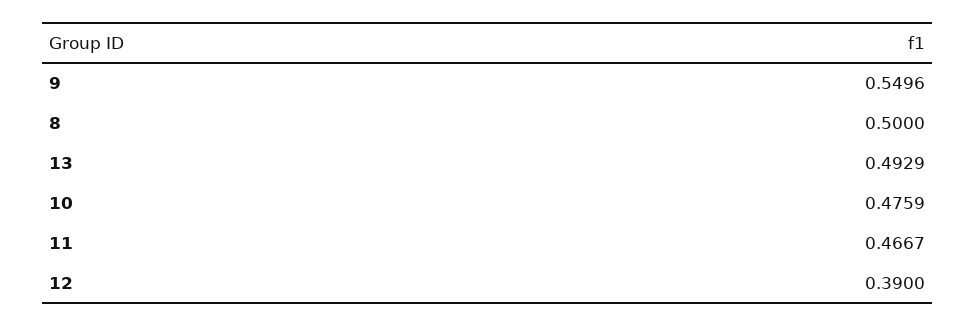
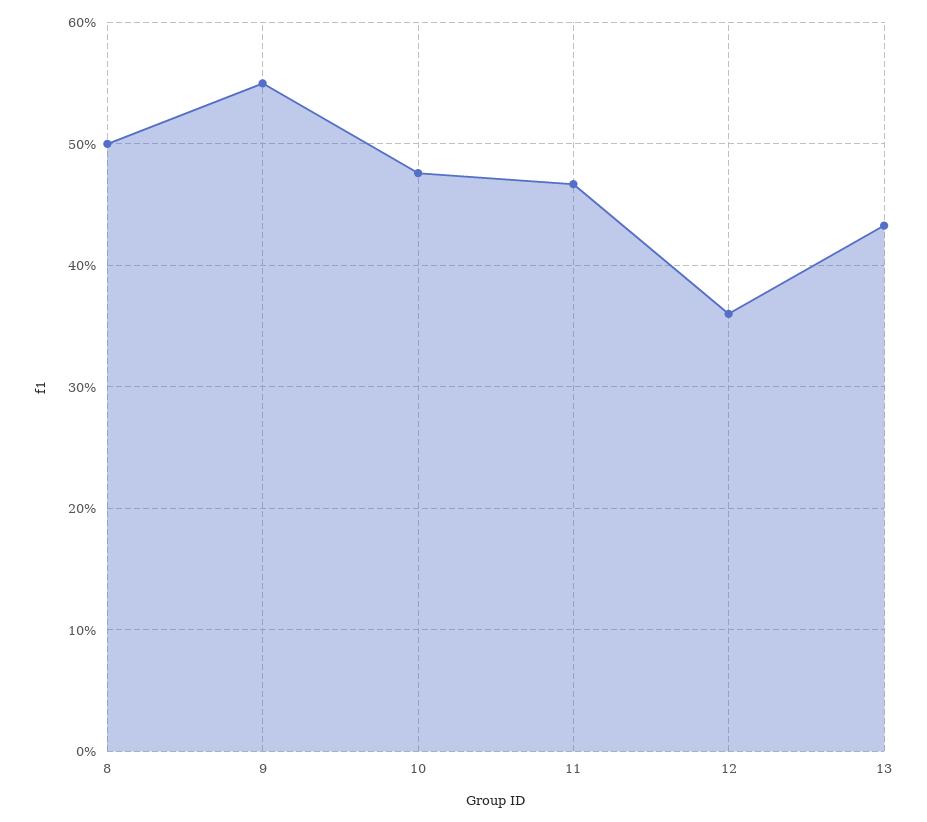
  {
    "9": 0.5496,
    "8": 0.5,
-   "13": 0.4929,
+   "13": 0.43,
    "10": 0.4759,
    "11": 0.4667,
-   "12": 0.39
+   "12": 0.36
  }

